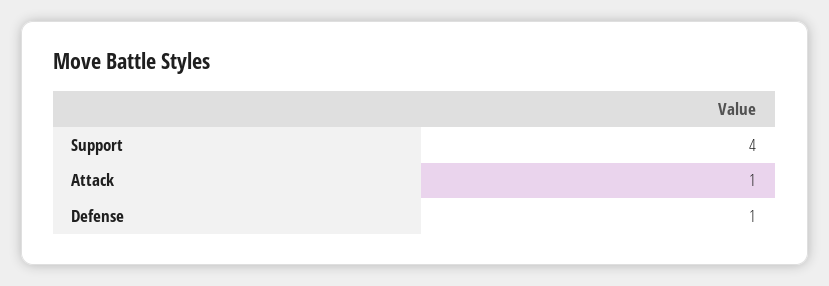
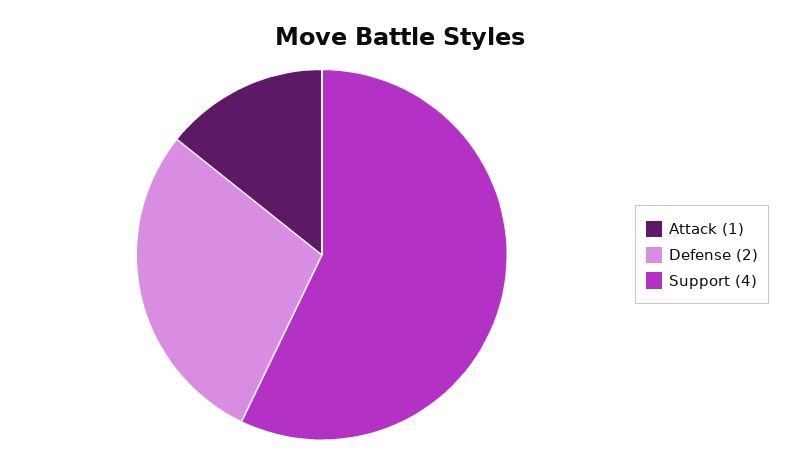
  {
    "Support": 4,
    "Attack": 1,
-   "Defense": 1
+   "Defense": 2
  }

